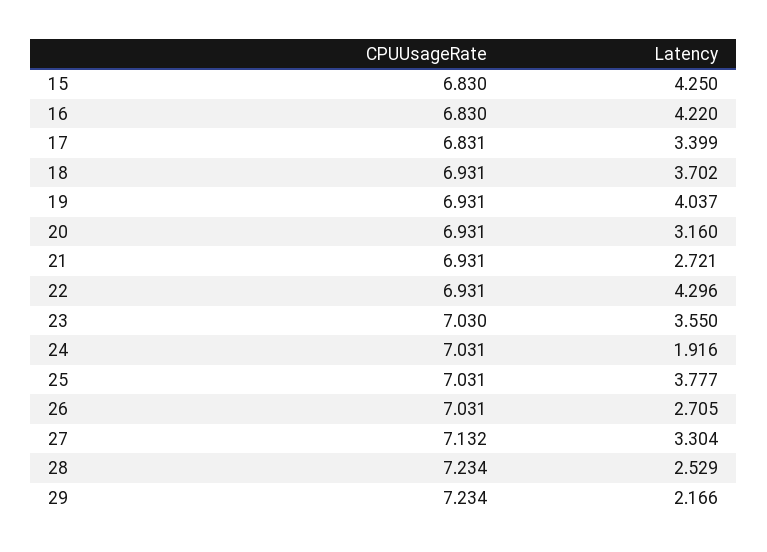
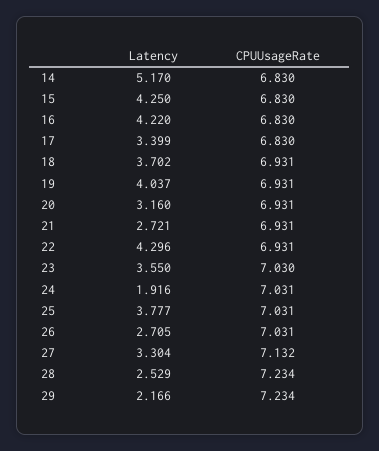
  {
    "CPUUsageRate": {
      "15": 6.83,
      "16": 6.83,
-     "17": 6.831,
+     "17": 6.83,
      "18": 6.931,
      "19": 6.931,
      "20": 6.931,
      "21": 6.931,
      "22": 6.931,
      "23": 7.03,
      "24": 7.031,
      "25": 7.031,
      "26": 7.031,
      "27": 7.132,
      "28": 7.234,
-     "29": 7.234
+     "29": 7.234,
+     "14": 6.83
    },
    "Latency": {
      "15": 4.25,
      "16": 4.22,
      "17": 3.399,
      "18": 3.702,
      "19": 4.037,
      "20": 3.16,
      "21": 2.721,
      "22": 4.296,
      "23": 3.55,
      "24": 1.916,
      "25": 3.777,
      "26": 2.705,
      "27": 3.304,
      "28": 2.529,
-     "29": 2.166
+     "29": 2.166,
+     "14": 5.17
    }
  }

